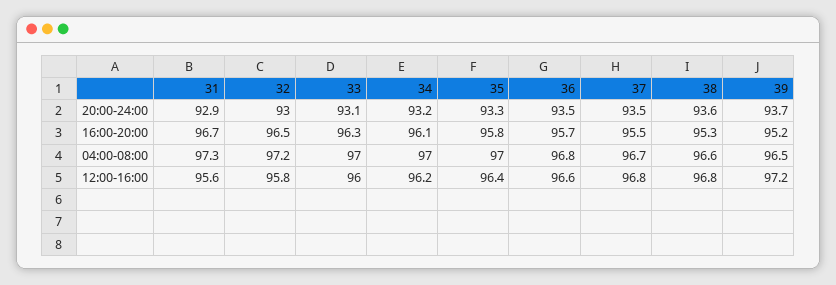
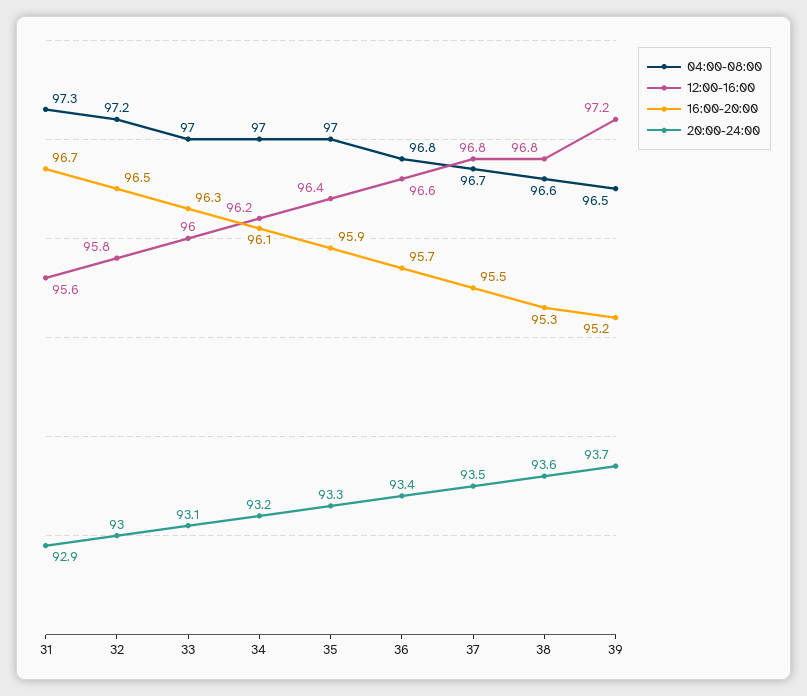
  {
    "20:00-24:00": {
      "31": 92.9,
      "32": 93,
      "33": 93.1,
      "34": 93.2,
      "35": 93.3,
-     "36": 93.5,
+     "36": 93.4,
      "37": 93.5,
      "38": 93.6,
      "39": 93.7
    },
    "16:00-20:00": {
      "31": 96.7,
      "32": 96.5,
      "33": 96.3,
      "34": 96.1,
-     "35": 95.8,
+     "35": 95.9,
      "36": 95.7,
      "37": 95.5,
      "38": 95.3,
      "39": 95.2
    },
    "04:00-08:00": {
      "31": 97.3,
      "32": 97.2,
      "33": 97,
      "34": 97,
      "35": 97,
      "36": 96.8,
      "37": 96.7,
      "38": 96.6,
      "39": 96.5
    },
    "12:00-16:00": {
      "31": 95.6,
      "32": 95.8,
      "33": 96,
      "34": 96.2,
      "35": 96.4,
      "36": 96.6,
      "37": 96.8,
      "38": 96.8,
      "39": 97.2
    }
  }

